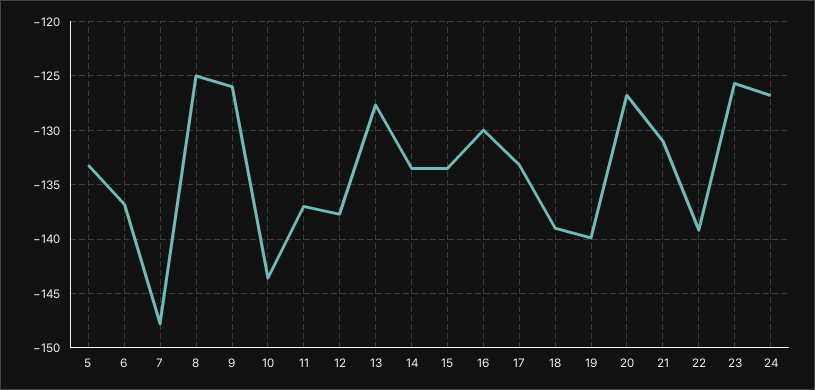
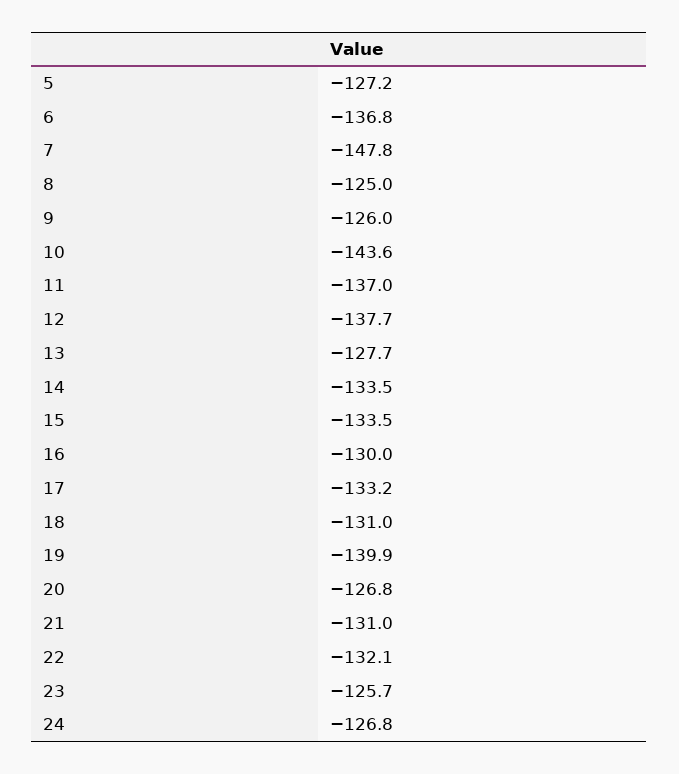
  {
-   "5": -133,
+   "5": -127.2,
    "6": -136.8,
    "7": -147.8,
    "8": -125,
    "9": -126,
    "10": -143.6,
    "11": -137,
    "12": -137.7,
    "13": -127.7,
    "14": -133.5,
    "15": -133.5,
    "16": -130,
    "17": -133.2,
-   "18": -139,
+   "18": -131,
    "19": -139.9,
    "20": -126.8,
    "21": -131,
-   "22": -139,
+   "22": -132.1,
    "23": -125.7,
    "24": -126.8
  }

